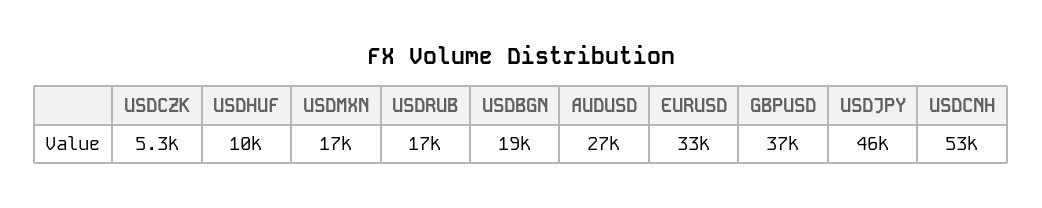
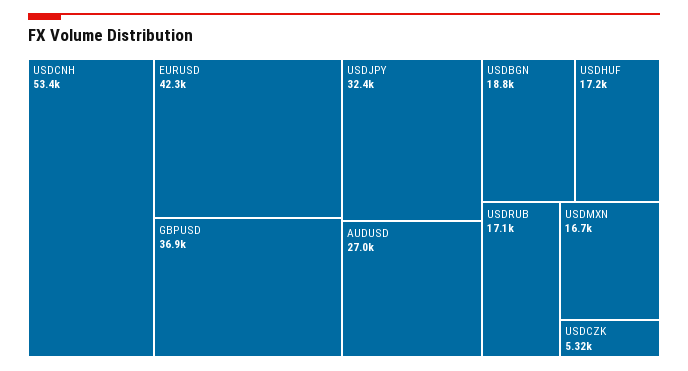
  {
    "USDCZK": 5320,
-   "USDHUF": 10000,
+   "USDHUF": 17200,
    "USDMXN": 16700,
    "USDRUB": 17100,
    "USDBGN": 18800,
    "AUDUSD": 27000,
-   "EURUSD": 33000,
+   "EURUSD": 42300,
    "GBPUSD": 36900,
-   "USDJPY": 46000,
+   "USDJPY": 32400,
    "USDCNH": 53400
  }

